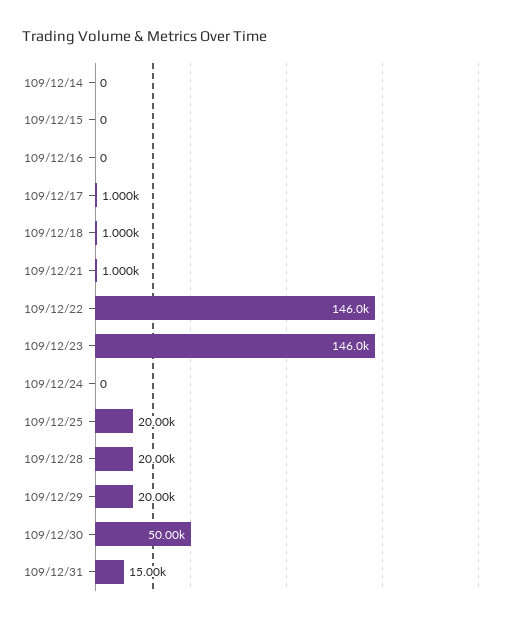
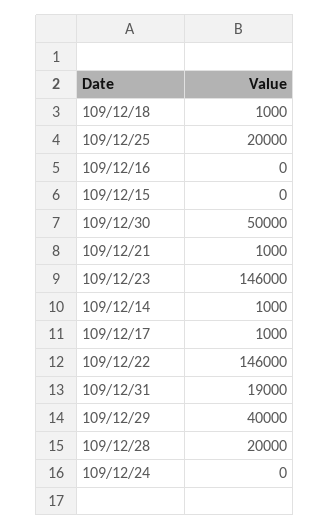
  {
-   "109/12/14": 0,
+   "109/12/14": 1000,
    "109/12/15": 0,
    "109/12/16": 0,
    "109/12/17": 1000,
    "109/12/18": 1000,
    "109/12/21": 1000,
    "109/12/22": 146000,
    "109/12/23": 146000,
    "109/12/24": 0,
    "109/12/25": 20000,
    "109/12/28": 20000,
-   "109/12/29": 20000,
+   "109/12/29": 40000,
    "109/12/30": 50000,
-   "109/12/31": 15000
+   "109/12/31": 19000
  }

